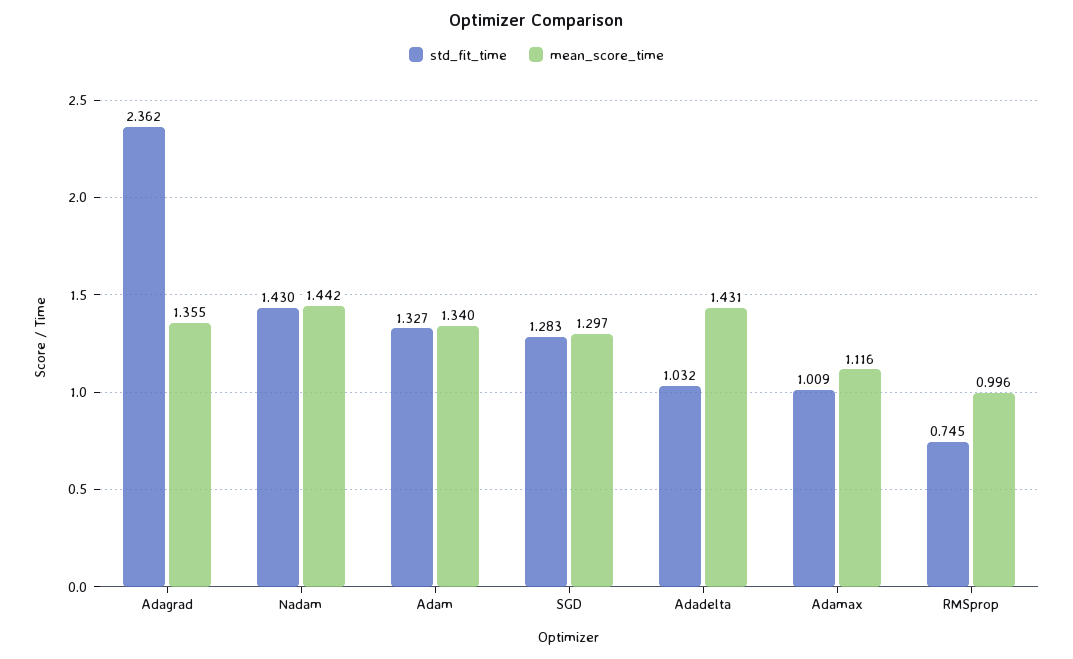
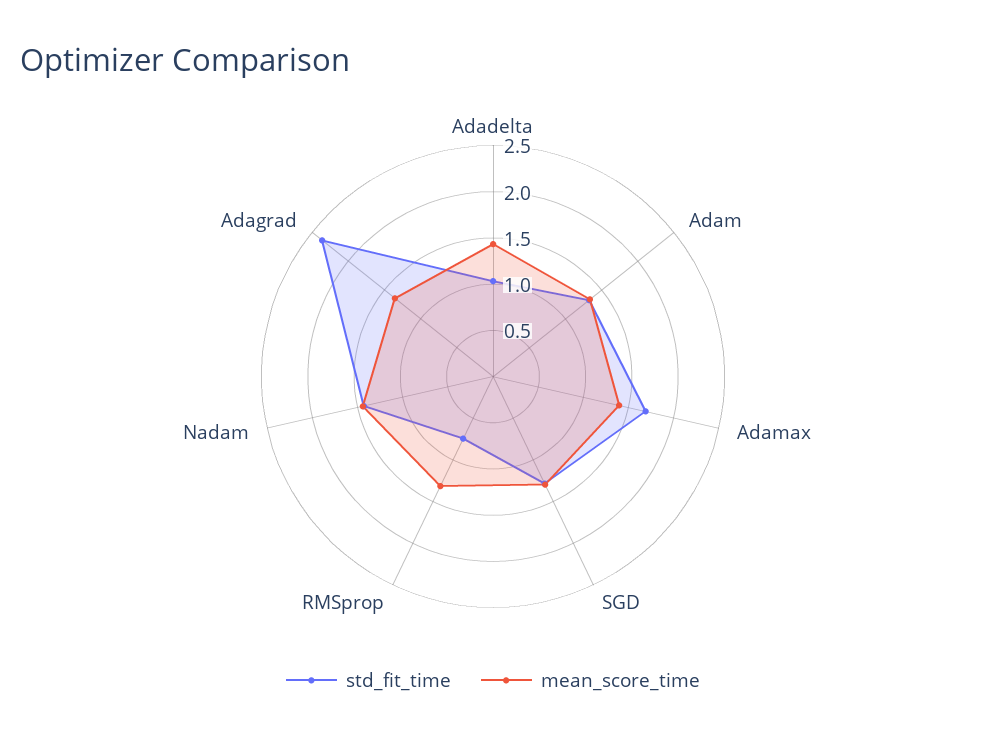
  {
    "std_fit_time": {
      "Adagrad": 2.362,
      "Nadam": 1.43,
      "Adam": 1.327,
      "SGD": 1.283,
      "Adadelta": 1.032,
-     "Adamax": 1.009,
+     "Adamax": 1.7,
      "RMSprop": 0.745
    },
    "mean_score_time": {
      "Adagrad": 1.355,
      "Nadam": 1.442,
      "Adam": 1.34,
      "SGD": 1.297,
      "Adadelta": 1.431,
-     "Adamax": 1.116,
+     "Adamax": 1.4,
-     "RMSprop": 0.996
+     "RMSprop": 1.3
    }
  }

